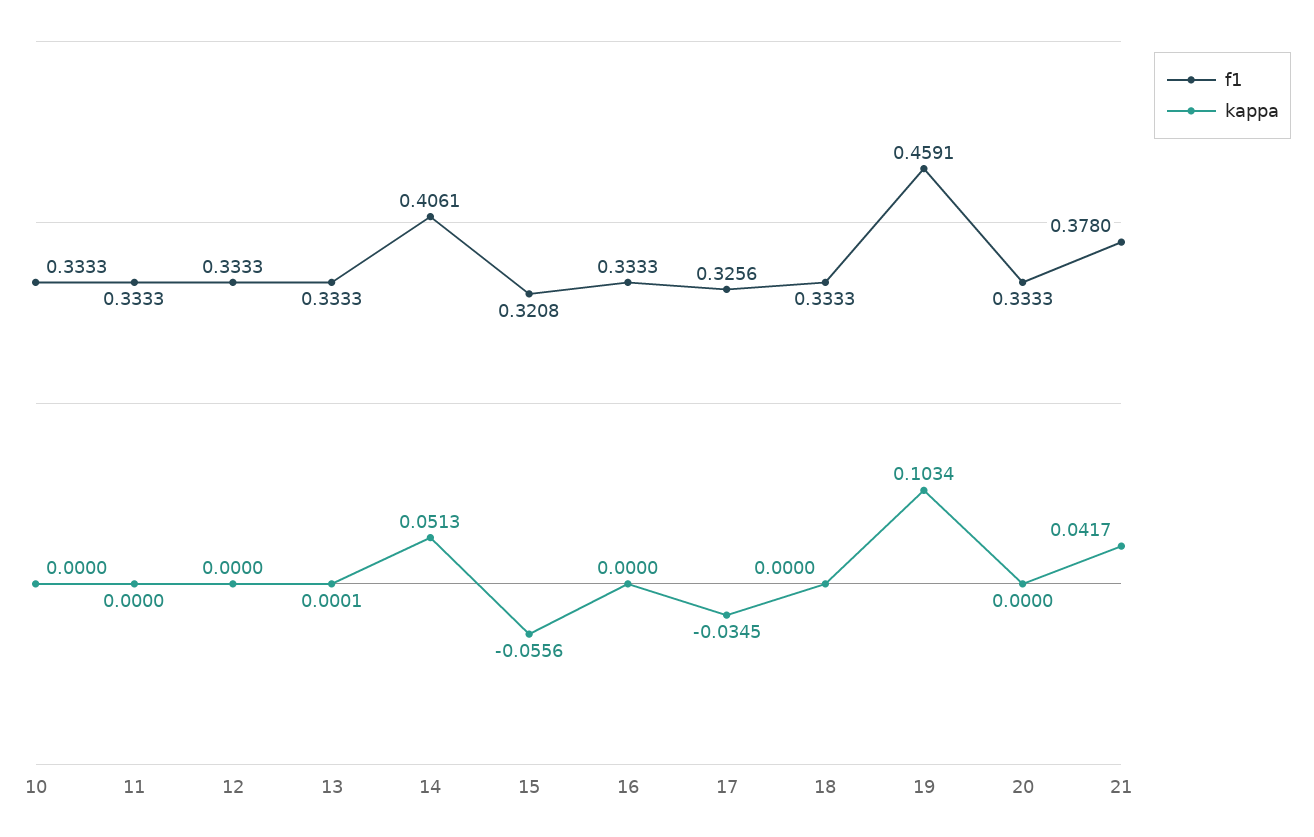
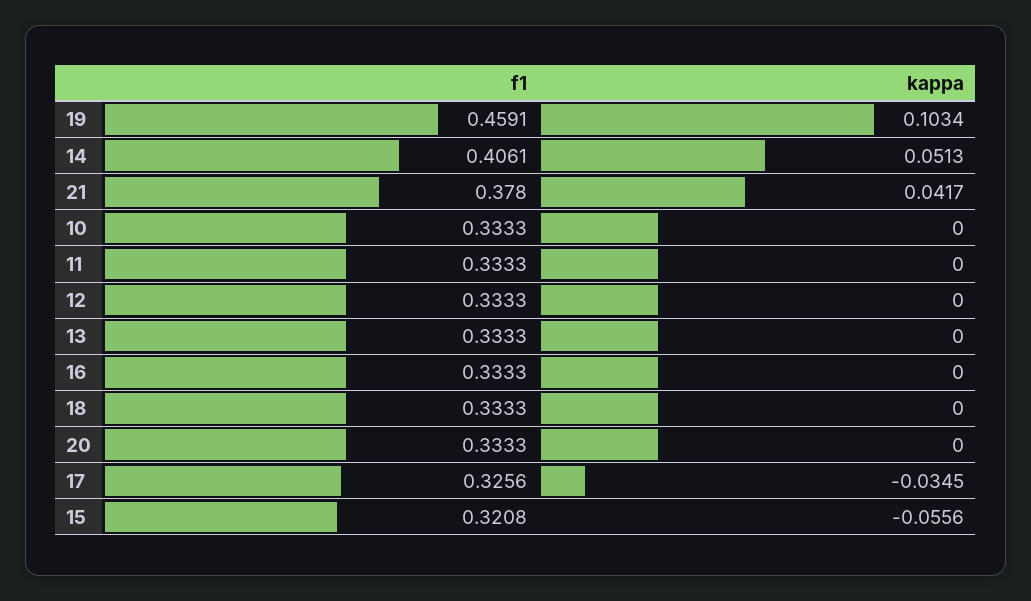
  {
    "f1": {
      "10": 0.3333,
      "11": 0.3333,
      "12": 0.3333,
      "13": 0.3333,
      "14": 0.4061,
      "15": 0.3208,
      "16": 0.3333,
      "17": 0.3256,
      "18": 0.3333,
      "19": 0.4591,
      "20": 0.3333,
      "21": 0.378
    },
    "kappa": {
      "10": 0,
      "11": 0,
      "12": 0,
-     "13": 0.0001,
+     "13": 0,
      "14": 0.0513,
      "15": -0.0556,
      "16": 0,
      "17": -0.0345,
      "18": 0,
      "19": 0.1034,
      "20": 0,
      "21": 0.0417
    }
  }

